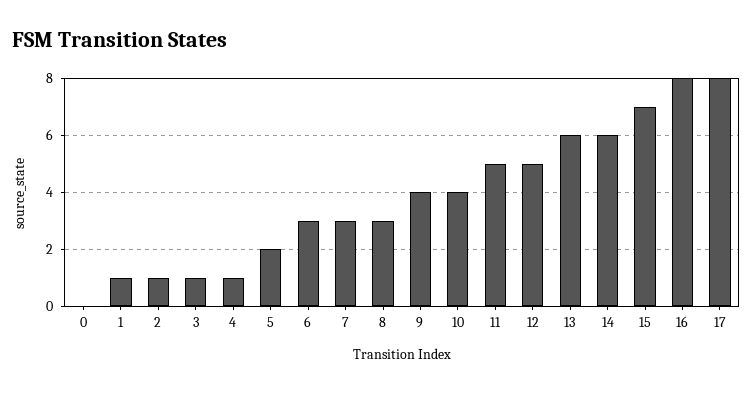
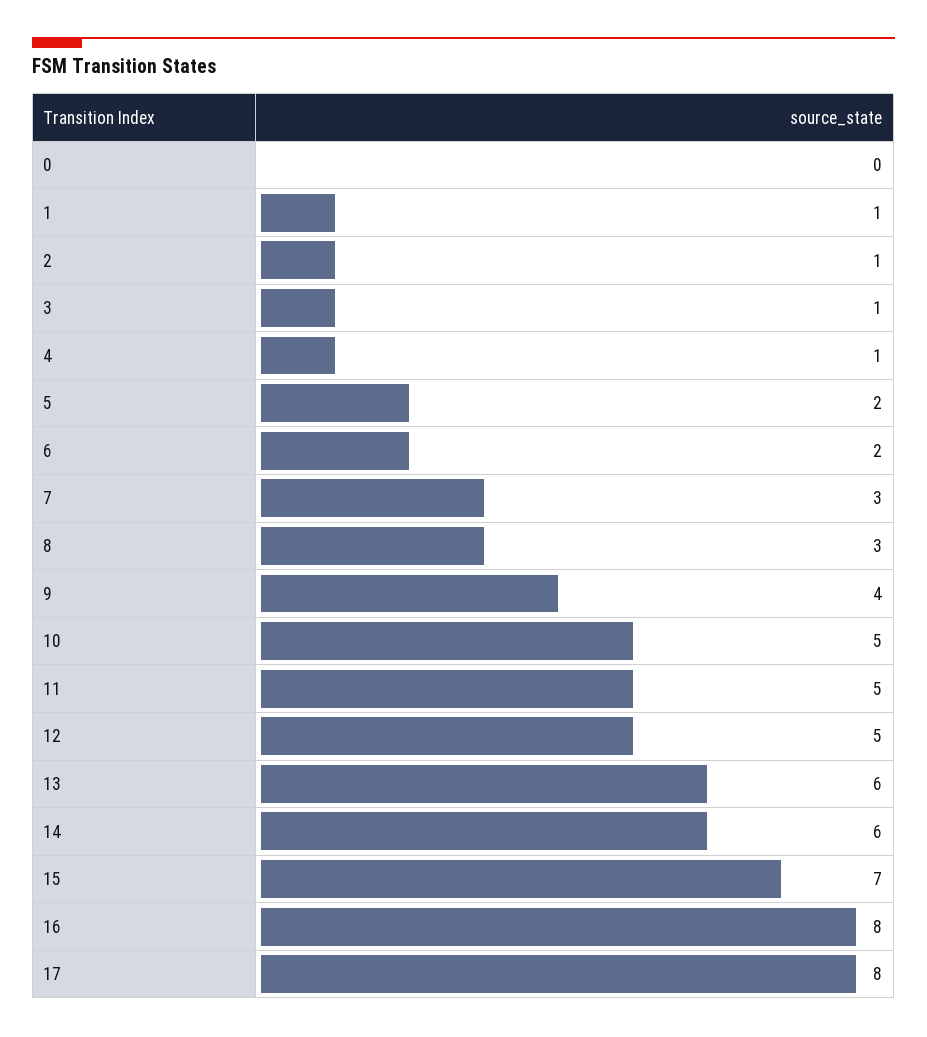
  {
    "0": 0,
    "1": 1,
    "2": 1,
    "3": 1,
    "4": 1,
    "5": 2,
-   "6": 3,
+   "6": 2,
    "7": 3,
    "8": 3,
    "9": 4,
-   "10": 4,
+   "10": 5,
    "11": 5,
    "12": 5,
    "13": 6,
    "14": 6,
    "15": 7,
    "16": 8,
    "17": 8
  }

